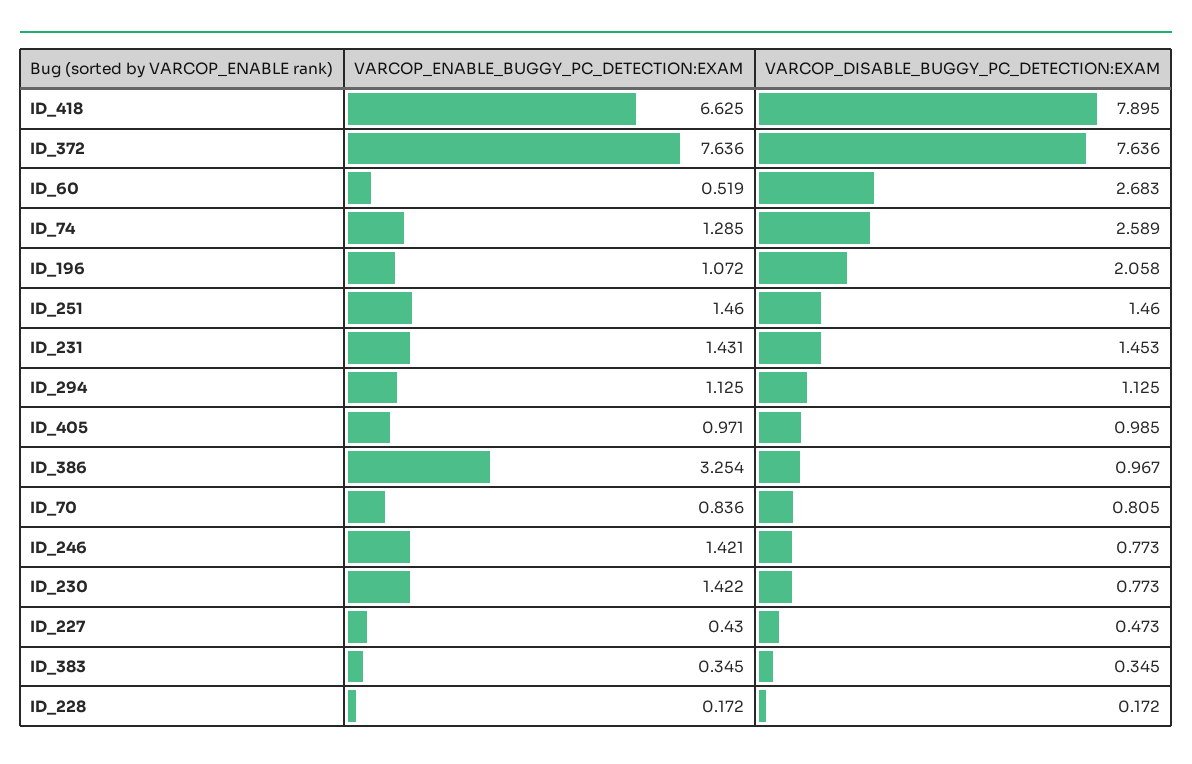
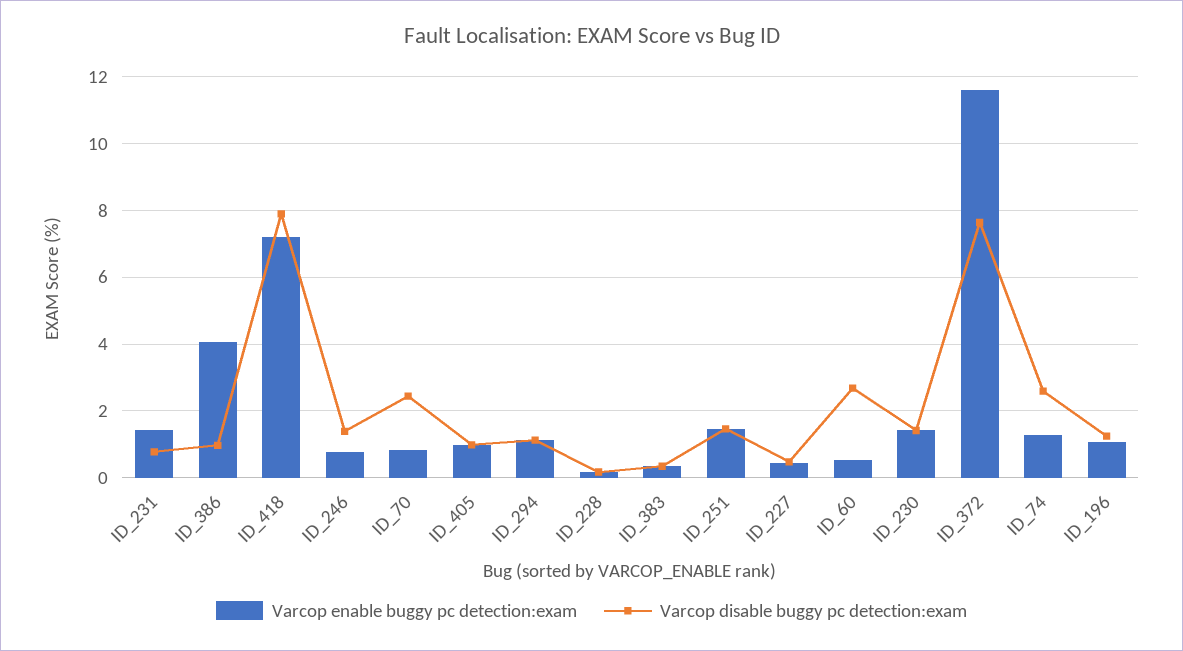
  {
    "VARCOP_ENABLE_BUGGY_PC_DETECTION:EXAM": {
-     "ID_418": 6.625,
+     "ID_418": 7.2,
-     "ID_372": 7.636,
+     "ID_372": 11.6,
      "ID_60": 0.519,
      "ID_74": 1.285,
      "ID_196": 1.072,
      "ID_251": 1.46,
      "ID_231": 1.431,
      "ID_294": 1.125,
      "ID_405": 0.971,
-     "ID_386": 3.254,
+     "ID_386": 4,
      "ID_70": 0.836,
-     "ID_246": 1.421,
+     "ID_246": 0.8,
      "ID_230": 1.422,
      "ID_227": 0.43,
      "ID_383": 0.345,
      "ID_228": 0.172
    },
    "VARCOP_DISABLE_BUGGY_PC_DETECTION:EXAM": {
      "ID_418": 7.895,
      "ID_372": 7.636,
      "ID_60": 2.683,
      "ID_74": 2.589,
-     "ID_196": 2.058,
+     "ID_196": 1.2,
      "ID_251": 1.46,
-     "ID_231": 1.453,
+     "ID_231": 0.8,
      "ID_294": 1.125,
      "ID_405": 0.985,
      "ID_386": 0.967,
-     "ID_70": 0.805,
+     "ID_70": 2.4,
-     "ID_246": 0.773,
+     "ID_246": 1.4,
-     "ID_230": 0.773,
+     "ID_230": 1.4,
      "ID_227": 0.473,
      "ID_383": 0.345,
      "ID_228": 0.172
    }
  }

